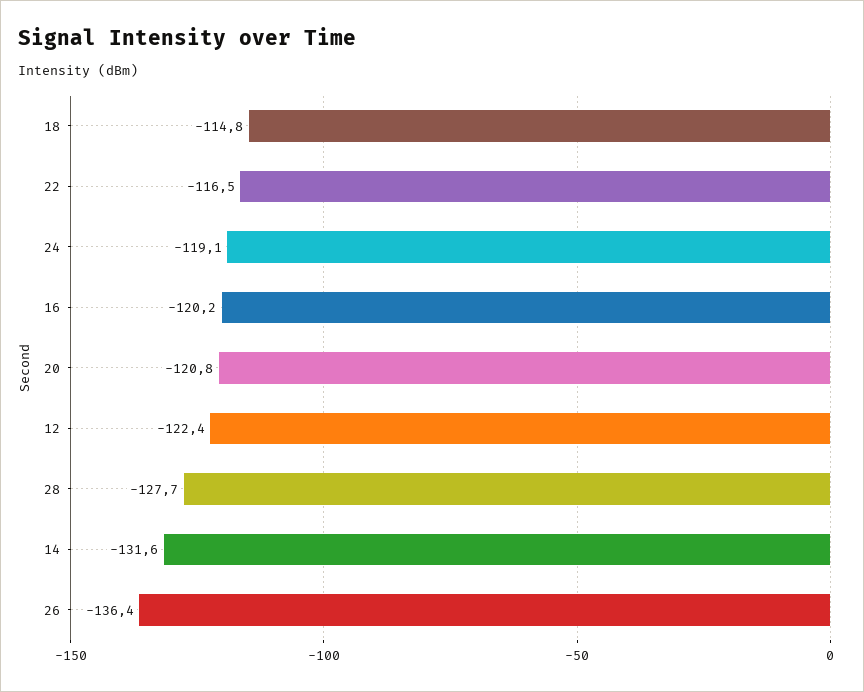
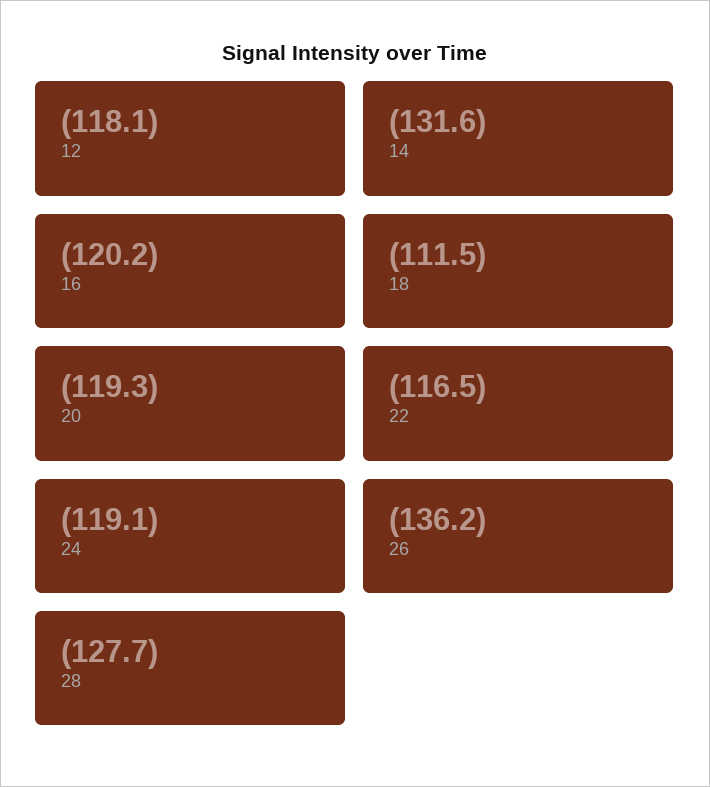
  {
-   "18": -114.8,
+   "18": -111.5,
    "22": -116.5,
    "24": -119.1,
    "16": -120.2,
-   "20": -120.8,
+   "20": -119.3,
-   "12": -122.4,
+   "12": -118.1,
    "28": -127.7,
    "14": -131.6,
-   "26": -136.4
+   "26": -136.2
  }

